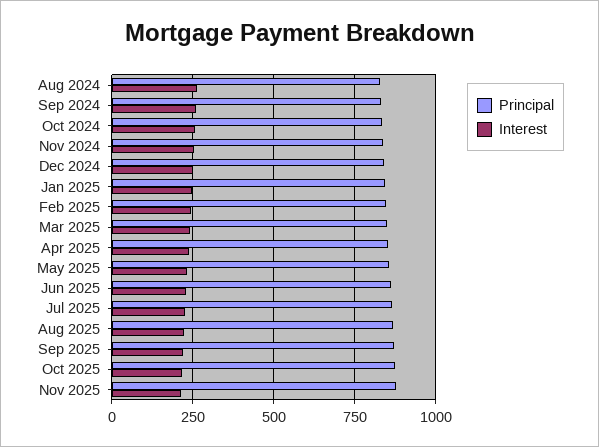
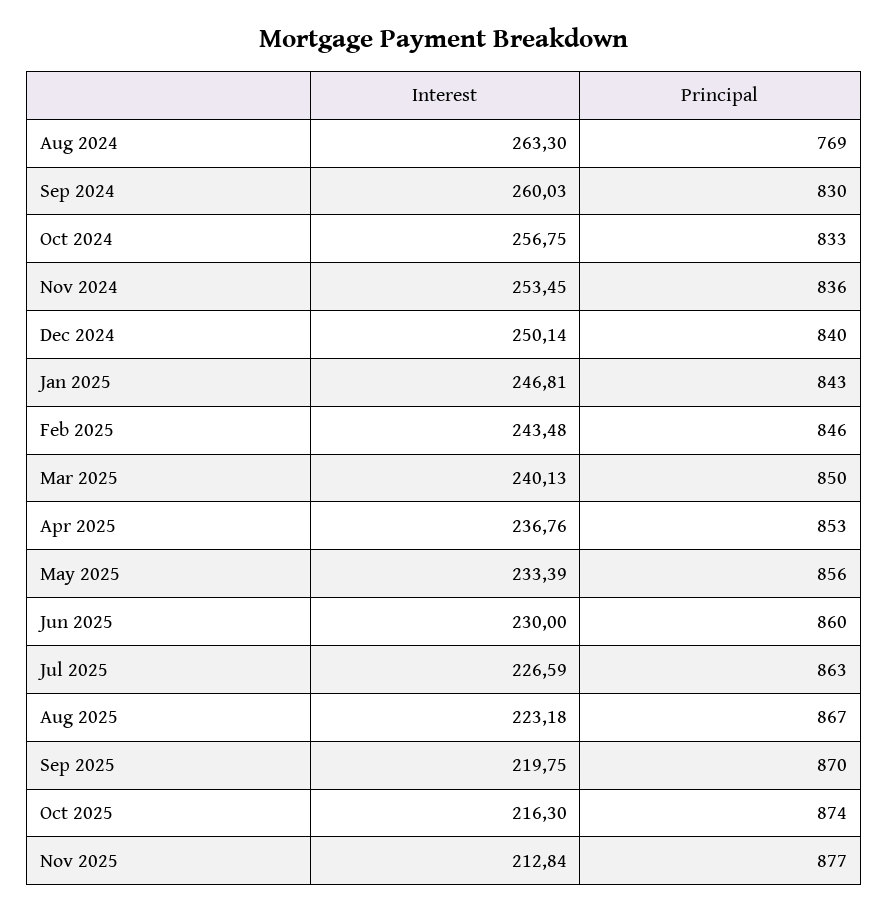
  {
    "Principal": {
-     "Aug 2024": 825,
+     "Aug 2024": 769,
      "Sep 2024": 830,
      "Oct 2024": 833,
      "Nov 2024": 836,
      "Dec 2024": 840,
      "Jan 2025": 843,
      "Feb 2025": 846,
      "Mar 2025": 850,
      "Apr 2025": 853,
      "May 2025": 856,
      "Jun 2025": 860,
      "Jul 2025": 863,
      "Aug 2025": 867,
      "Sep 2025": 870,
      "Oct 2025": 874,
      "Nov 2025": 877
    },
    "Interest": {
      "Aug 2024": 263.3,
      "Sep 2024": 260.03,
      "Oct 2024": 256.75,
      "Nov 2024": 253.45,
      "Dec 2024": 250.14,
      "Jan 2025": 246.81,
      "Feb 2025": 243.48,
      "Mar 2025": 240.13,
      "Apr 2025": 236.76,
      "May 2025": 233.39,
      "Jun 2025": 230,
      "Jul 2025": 226.59,
      "Aug 2025": 223.18,
      "Sep 2025": 219.75,
      "Oct 2025": 216.3,
      "Nov 2025": 212.84
    }
  }

